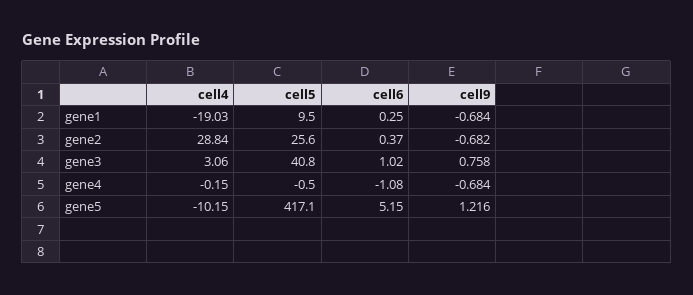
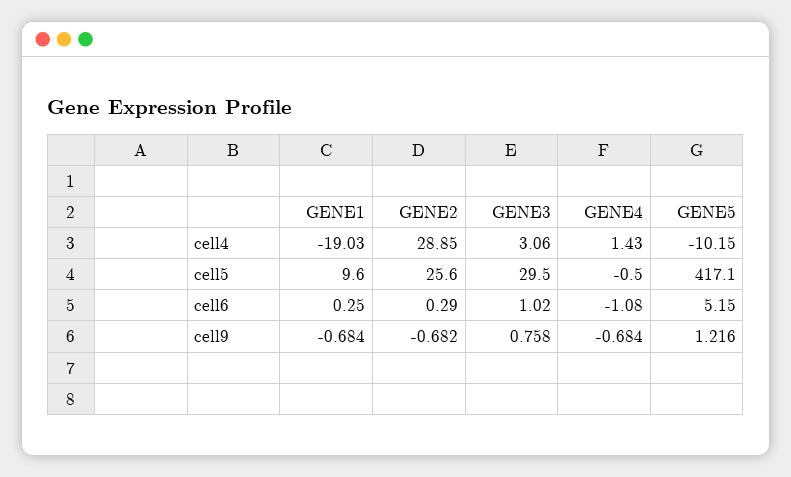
  {
    "cell4": {
      "gene1": -19.03,
-     "gene2": 28.84,
+     "gene2": 28.85,
      "gene3": 3.06,
-     "gene4": -0.15,
+     "gene4": 1.43,
      "gene5": -10.15
    },
    "cell5": {
-     "gene1": 9.5,
+     "gene1": 9.6,
      "gene2": 25.6,
-     "gene3": 40.8,
+     "gene3": 29.5,
      "gene4": -0.5,
      "gene5": 417.1
    },
    "cell6": {
      "gene1": 0.25,
-     "gene2": 0.37,
+     "gene2": 0.29,
      "gene3": 1.02,
      "gene4": -1.08,
      "gene5": 5.15
    },
    "cell9": {
      "gene1": -0.684,
      "gene2": -0.682,
      "gene3": 0.758,
      "gene4": -0.684,
      "gene5": 1.216
    }
  }

